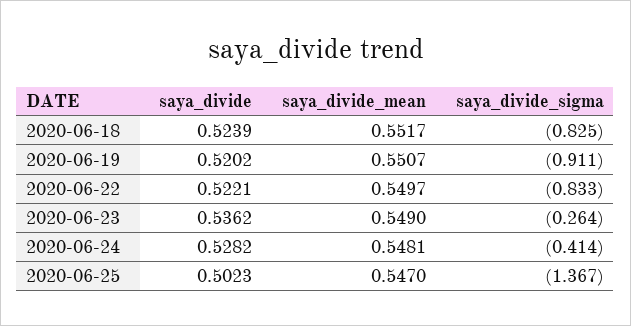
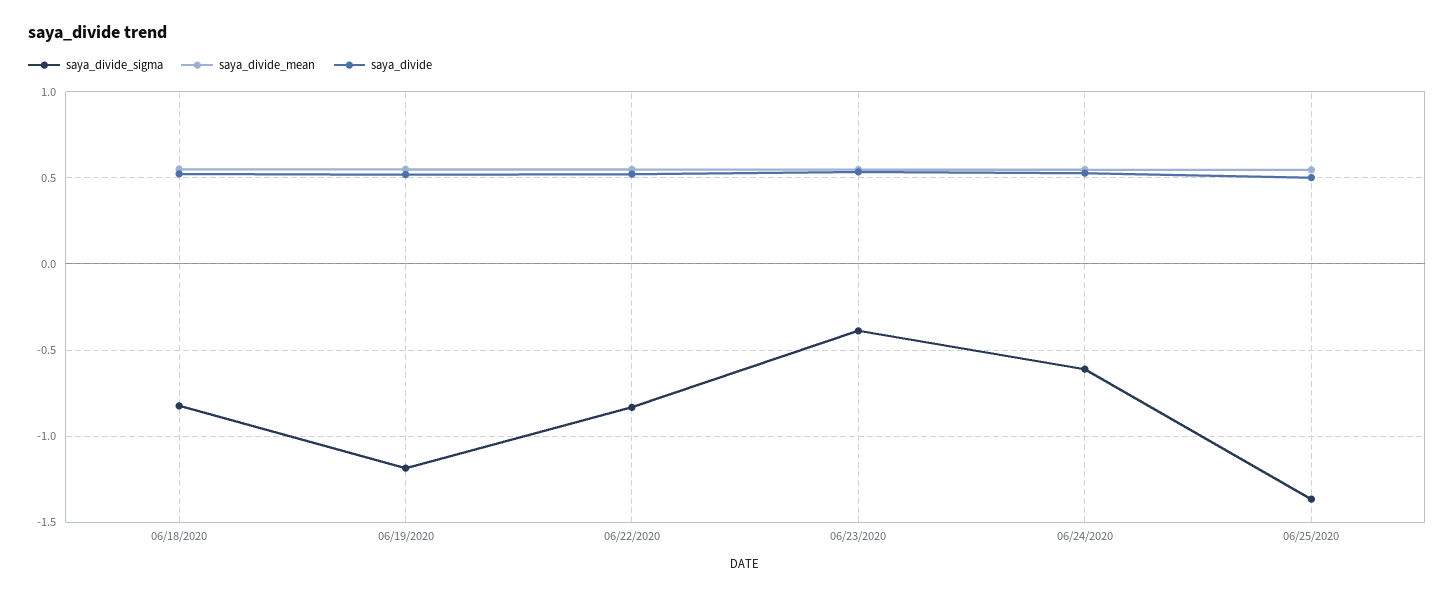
  {
    "saya_divide": {
      "2020-06-18": 0.5239,
      "2020-06-19": 0.5202,
      "2020-06-22": 0.5221,
      "2020-06-23": 0.5362,
      "2020-06-24": 0.5282,
      "2020-06-25": 0.5023
    },
    "saya_divide_mean": {
      "2020-06-18": 0.5517,
      "2020-06-19": 0.5507,
      "2020-06-22": 0.5497,
      "2020-06-23": 0.549,
      "2020-06-24": 0.5481,
      "2020-06-25": 0.547
    },
    "saya_divide_sigma": {
      "2020-06-18": -0.825,
-     "2020-06-19": -0.911,
+     "2020-06-19": -1.2,
      "2020-06-22": -0.833,
-     "2020-06-23": -0.264,
+     "2020-06-23": -0.4,
-     "2020-06-24": -0.414,
+     "2020-06-24": -0.6,
      "2020-06-25": -1.367
    }
  }

